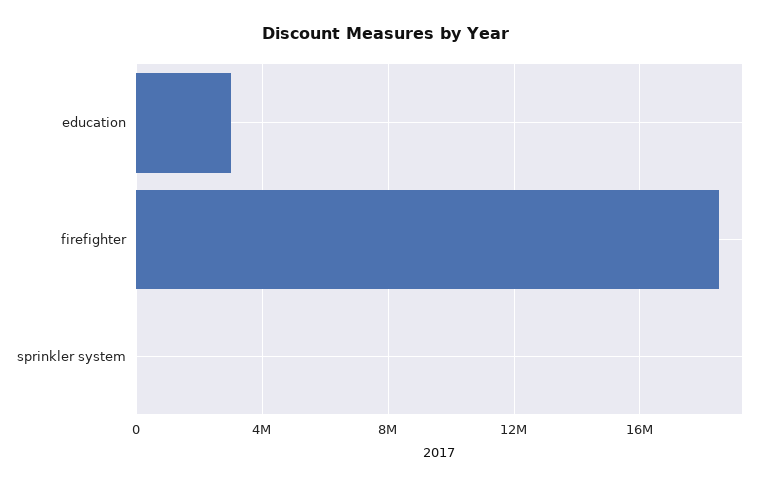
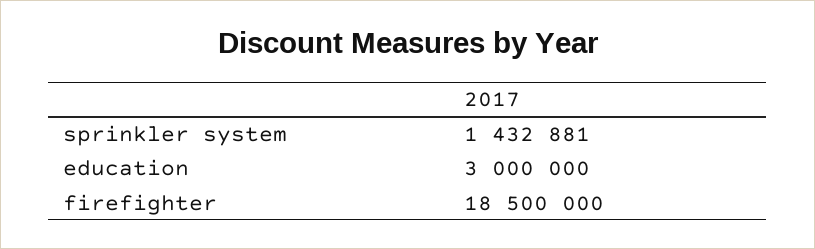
  {
    "education": 3000000,
    "firefighter": 18500000,
-   "sprinkler system": 0
+   "sprinkler system": 1432881
  }

